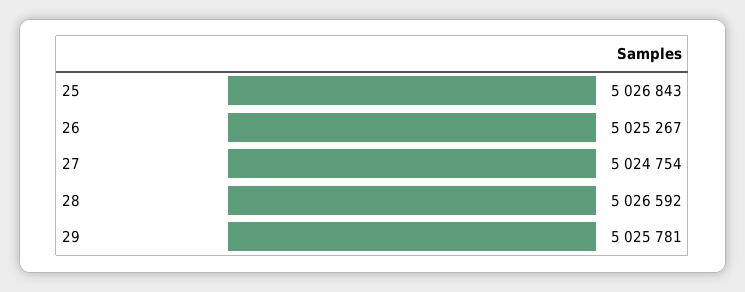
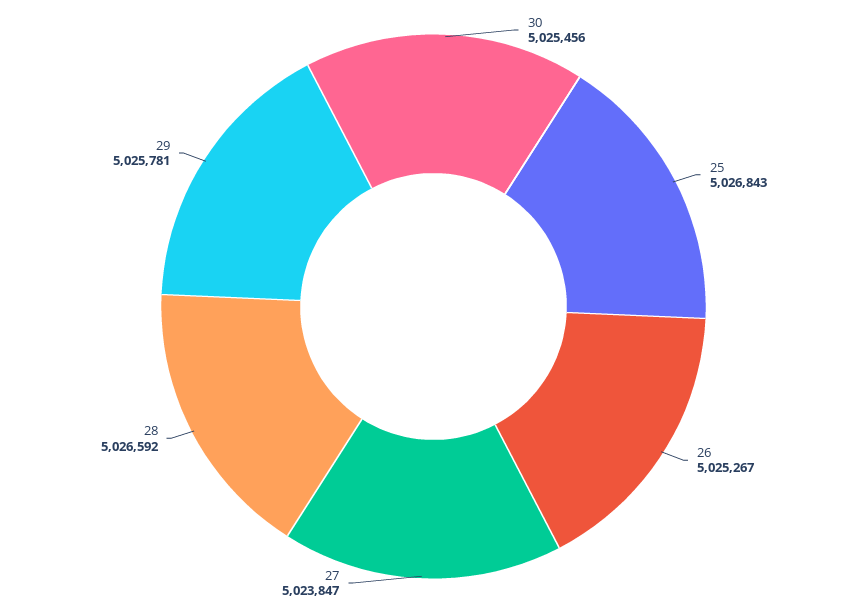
  {
    "25": 5026843,
    "26": 5025267,
-   "27": 5024754,
+   "27": 5023847,
    "28": 5026592,
-   "29": 5025781
+   "29": 5025781,
+   "30": 5025456
  }

